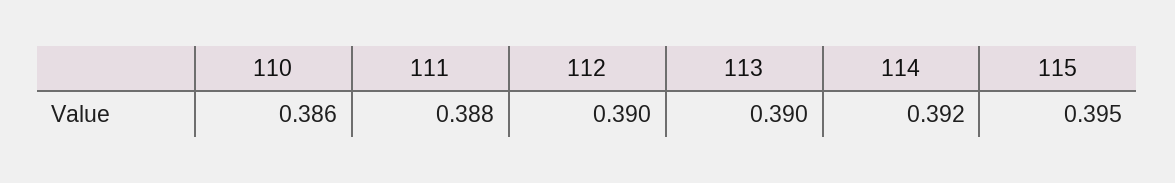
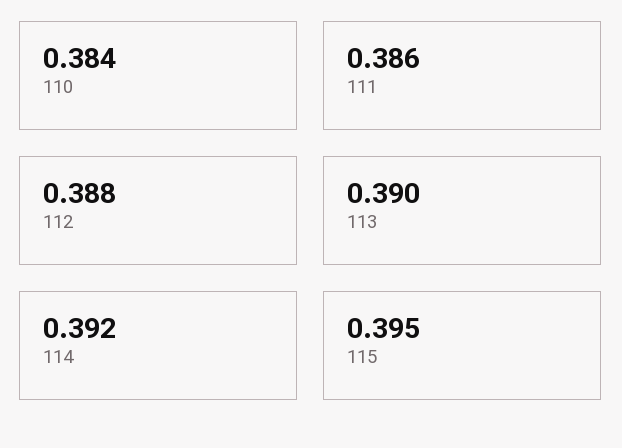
  {
-   "110": 0.386,
+   "110": 0.384,
-   "111": 0.388,
+   "111": 0.386,
-   "112": 0.39,
+   "112": 0.388,
    "113": 0.39,
    "114": 0.392,
    "115": 0.395
  }

